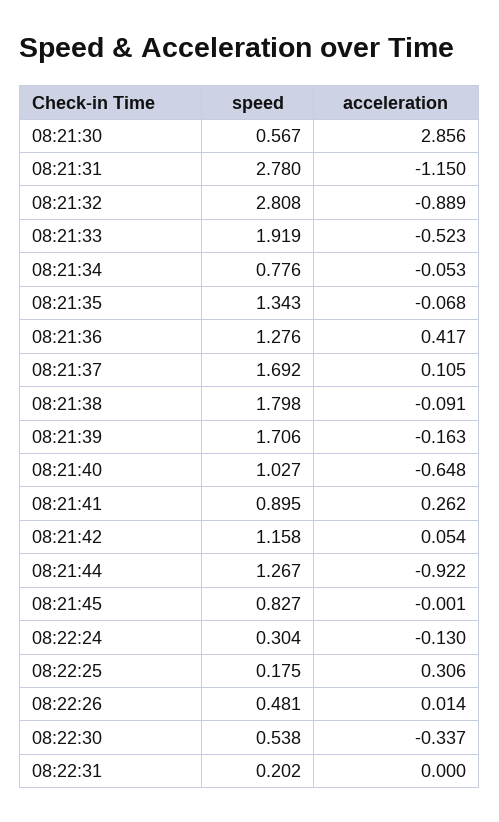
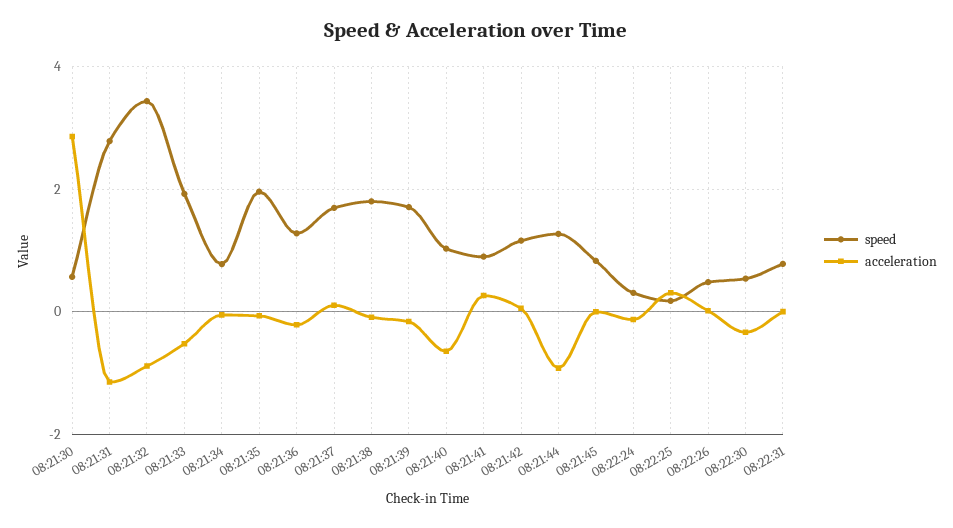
  {
    "speed": {
      "08:21:30": 0.567,
      "08:21:31": 2.78,
-     "08:21:32": 2.808,
+     "08:21:32": 3.4,
      "08:21:33": 1.919,
      "08:21:34": 0.776,
-     "08:21:35": 1.343,
+     "08:21:35": 2,
      "08:21:36": 1.276,
      "08:21:37": 1.692,
      "08:21:38": 1.798,
      "08:21:39": 1.706,
      "08:21:40": 1.027,
      "08:21:41": 0.895,
      "08:21:42": 1.158,
      "08:21:44": 1.267,
      "08:21:45": 0.827,
      "08:22:24": 0.304,
      "08:22:25": 0.175,
      "08:22:26": 0.481,
      "08:22:30": 0.538,
-     "08:22:31": 0.202
+     "08:22:31": 0.8
    },
    "acceleration": {
      "08:21:30": 2.856,
      "08:21:31": -1.15,
      "08:21:32": -0.889,
      "08:21:33": -0.523,
      "08:21:34": -0.053,
      "08:21:35": -0.068,
-     "08:21:36": 0.417,
+     "08:21:36": -0.2,
      "08:21:37": 0.105,
      "08:21:38": -0.091,
      "08:21:39": -0.163,
      "08:21:40": -0.648,
      "08:21:41": 0.262,
      "08:21:42": 0.054,
      "08:21:44": -0.922,
      "08:21:45": -0.001,
      "08:22:24": -0.13,
      "08:22:25": 0.306,
      "08:22:26": 0.014,
      "08:22:30": -0.337,
      "08:22:31": 0
    }
  }

